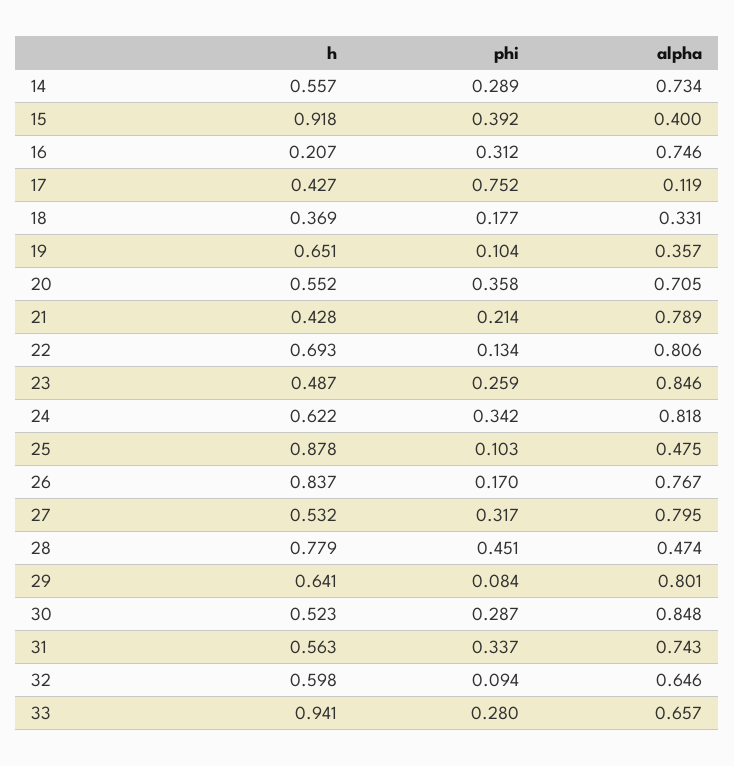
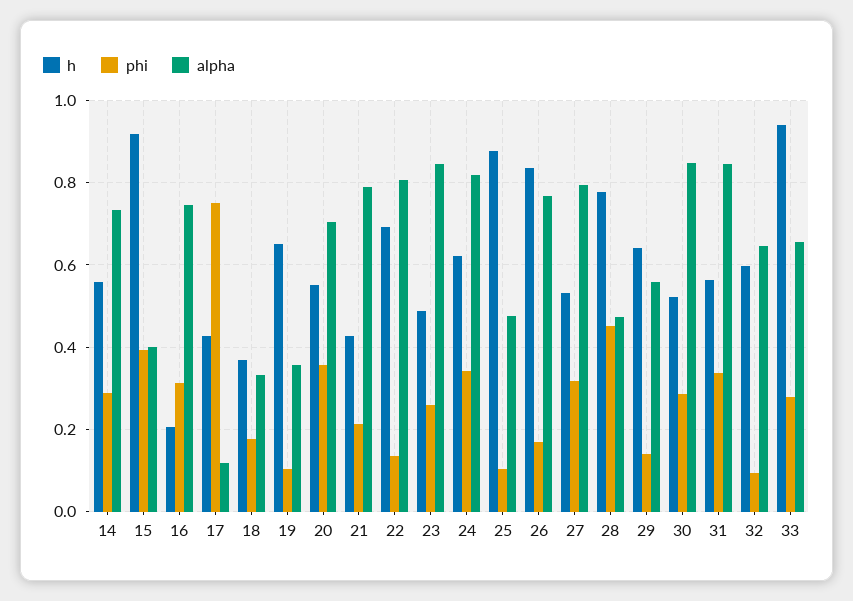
  {
    "h": {
      "14": 0.557,
      "15": 0.918,
      "16": 0.207,
      "17": 0.427,
      "18": 0.369,
      "19": 0.651,
      "20": 0.552,
      "21": 0.428,
      "22": 0.693,
      "23": 0.487,
      "24": 0.622,
      "25": 0.878,
      "26": 0.837,
      "27": 0.532,
      "28": 0.779,
      "29": 0.641,
      "30": 0.523,
      "31": 0.563,
      "32": 0.598,
      "33": 0.941
    },
    "phi": {
      "14": 0.289,
      "15": 0.392,
      "16": 0.312,
      "17": 0.752,
      "18": 0.177,
      "19": 0.104,
      "20": 0.358,
      "21": 0.214,
      "22": 0.134,
      "23": 0.259,
      "24": 0.342,
      "25": 0.103,
      "26": 0.17,
      "27": 0.317,
      "28": 0.451,
-     "29": 0.084,
+     "29": 0.14,
      "30": 0.287,
      "31": 0.337,
      "32": 0.094,
      "33": 0.28
    },
    "alpha": {
      "14": 0.734,
      "15": 0.4,
      "16": 0.746,
      "17": 0.119,
      "18": 0.331,
      "19": 0.357,
      "20": 0.705,
      "21": 0.789,
      "22": 0.806,
      "23": 0.846,
      "24": 0.818,
      "25": 0.475,
      "26": 0.767,
      "27": 0.795,
      "28": 0.474,
-     "29": 0.801,
+     "29": 0.56,
      "30": 0.848,
-     "31": 0.743,
+     "31": 0.84,
      "32": 0.646,
      "33": 0.657
    }
  }

